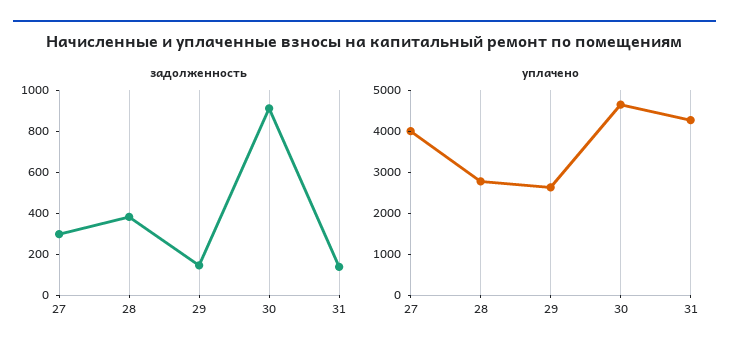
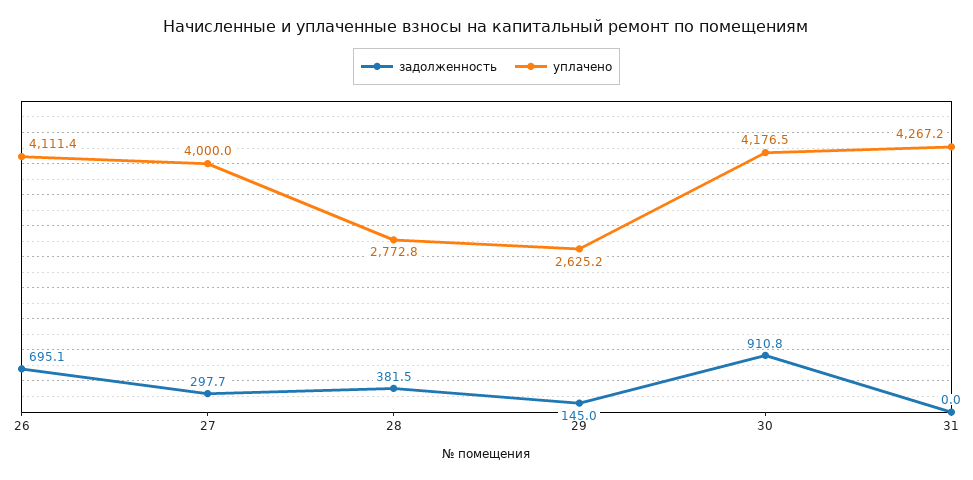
  {
    "задолженность": {
      "27": 297.7,
      "28": 381.5,
      "29": 145,
      "30": 910.8,
-     "31": 150
+     "31": 0,
+     "26": 695.1
    },
    "уплачено": {
      "27": 4000,
      "28": 2772.8,
      "29": 2625.2,
-     "30": 4600,
+     "30": 4176.5,
-     "31": 4267.2
+     "31": 4267.2,
+     "26": 4111.4
    }
  }

